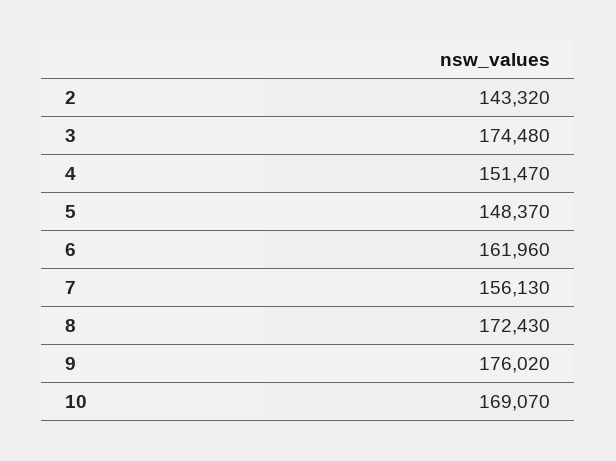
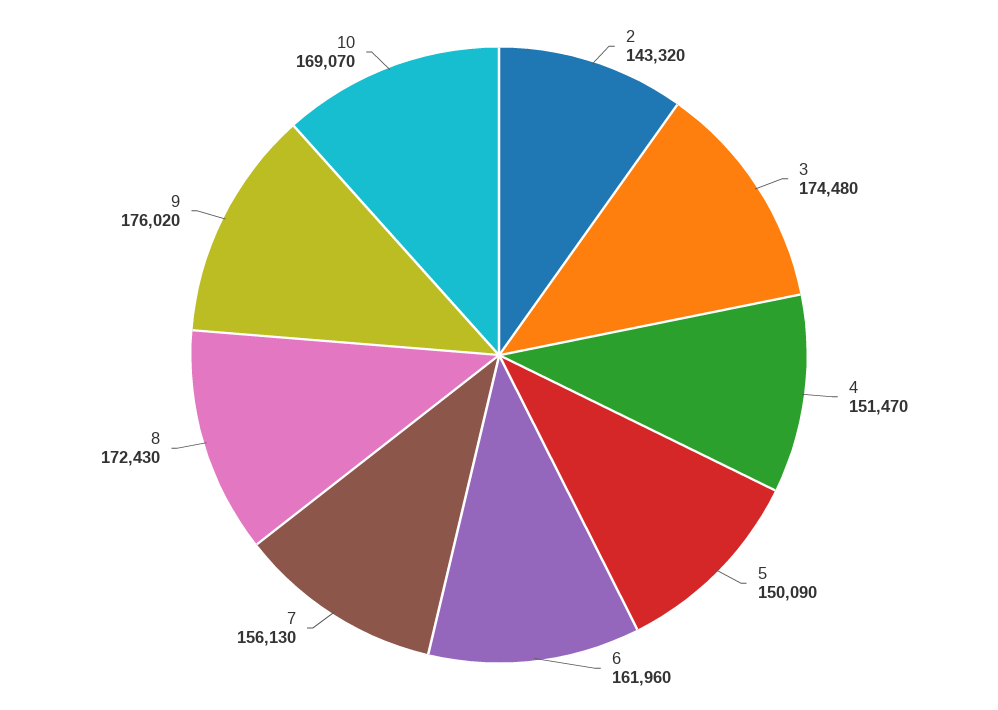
  {
    "2": 143320,
    "3": 174480,
    "4": 151470,
-   "5": 148370,
+   "5": 150090,
    "6": 161960,
    "7": 156130,
    "8": 172430,
    "9": 176020,
    "10": 169070
  }

